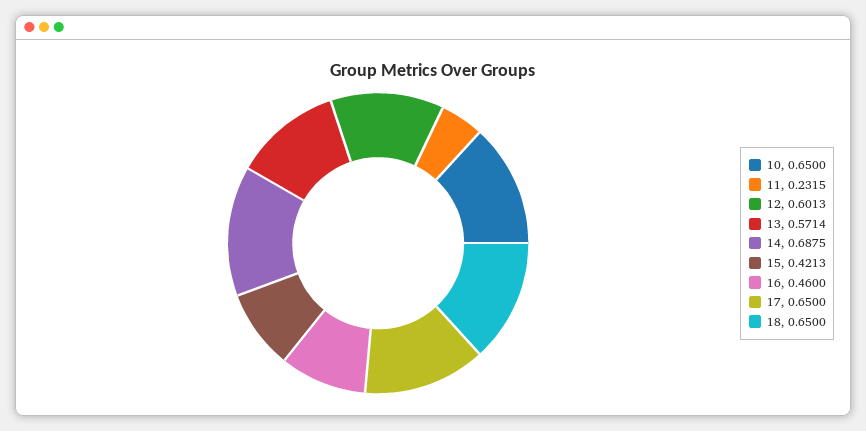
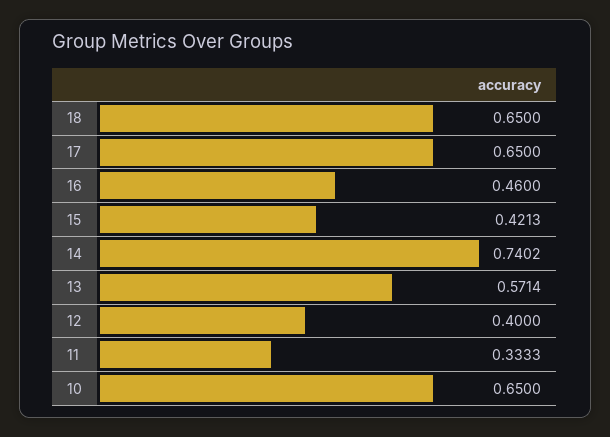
  {
    "10": 0.65,
-   "11": 0.2315,
+   "11": 0.3333,
-   "12": 0.6013,
+   "12": 0.4,
    "13": 0.5714,
-   "14": 0.6875,
+   "14": 0.7402,
    "15": 0.4213,
    "16": 0.46,
    "17": 0.65,
    "18": 0.65
  }

